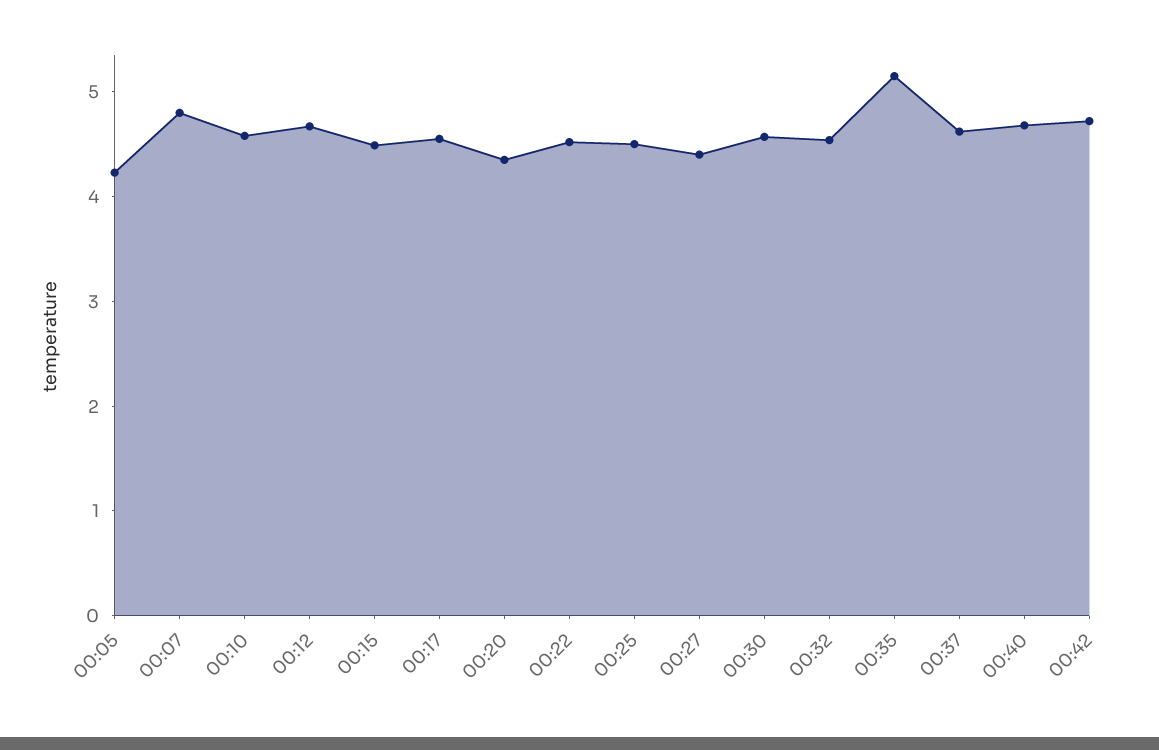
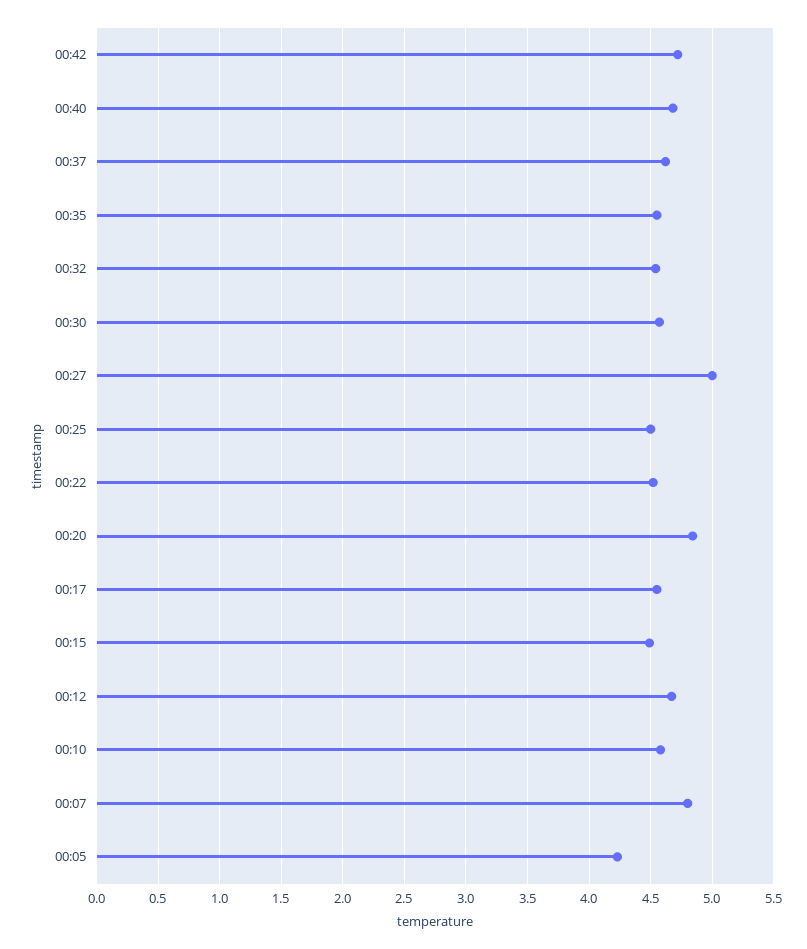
  {
    "00:05": 4.25,
    "00:07": 4.8,
    "00:10": 4.6,
    "00:12": 4.65,
    "00:15": 4.5,
    "00:17": 4.55,
-   "00:20": 4.4,
+   "00:20": 4.85,
    "00:22": 4.5,
    "00:25": 4.5,
-   "00:27": 4.4,
+   "00:27": 5,
    "00:30": 4.55,
    "00:32": 4.55,
-   "00:35": 5.2,
+   "00:35": 4.55,
    "00:37": 4.6,
    "00:40": 4.7,
    "00:42": 4.7
  }

